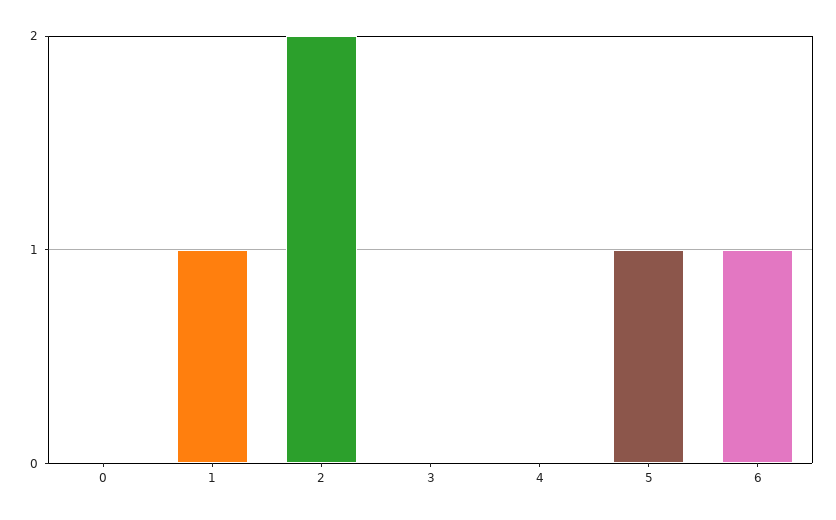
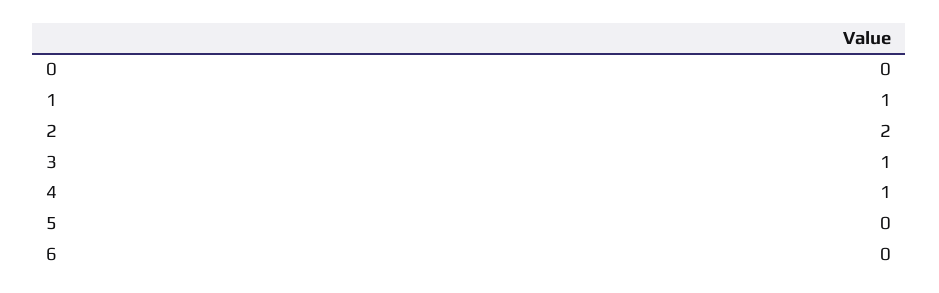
  {
    "0": 0,
    "1": 1,
    "2": 2,
-   "3": 0,
+   "3": 1,
-   "4": 0,
+   "4": 1,
-   "5": 1,
+   "5": 0,
-   "6": 1
+   "6": 0
  }

